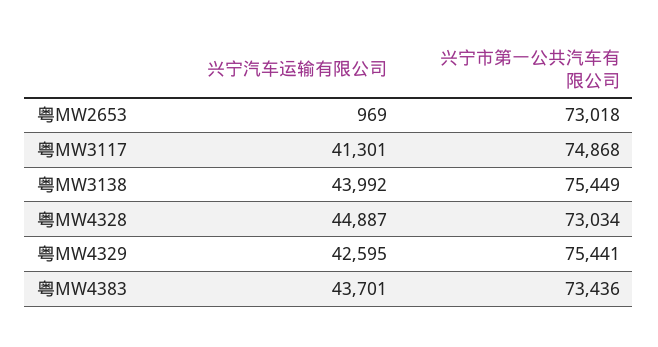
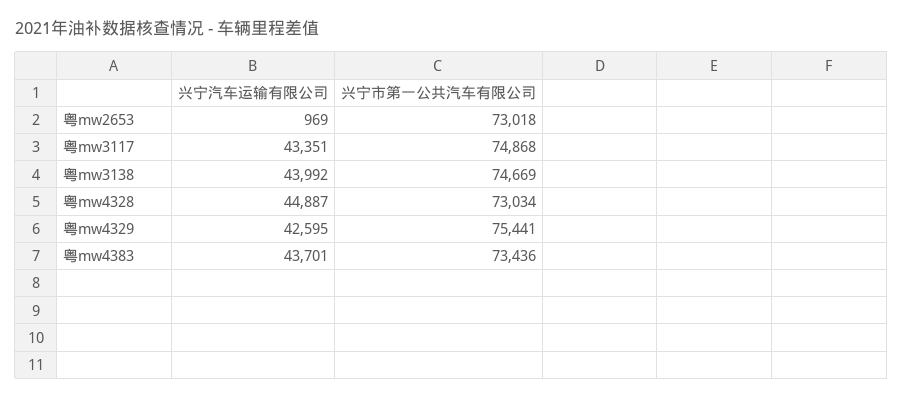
  {
    "兴宁汽车运输有限公司": {
      "粤MW2653": 969,
-     "粤MW3117": 41301,
+     "粤MW3117": 43351,
      "粤MW3138": 43992,
      "粤MW4328": 44887,
      "粤MW4329": 42595,
      "粤MW4383": 43701
    },
    "兴宁市第一公共汽车有限公司": {
      "粤MW2653": 73018,
      "粤MW3117": 74868,
-     "粤MW3138": 75449,
+     "粤MW3138": 74669,
      "粤MW4328": 73034,
      "粤MW4329": 75441,
      "粤MW4383": 73436
    }
  }

